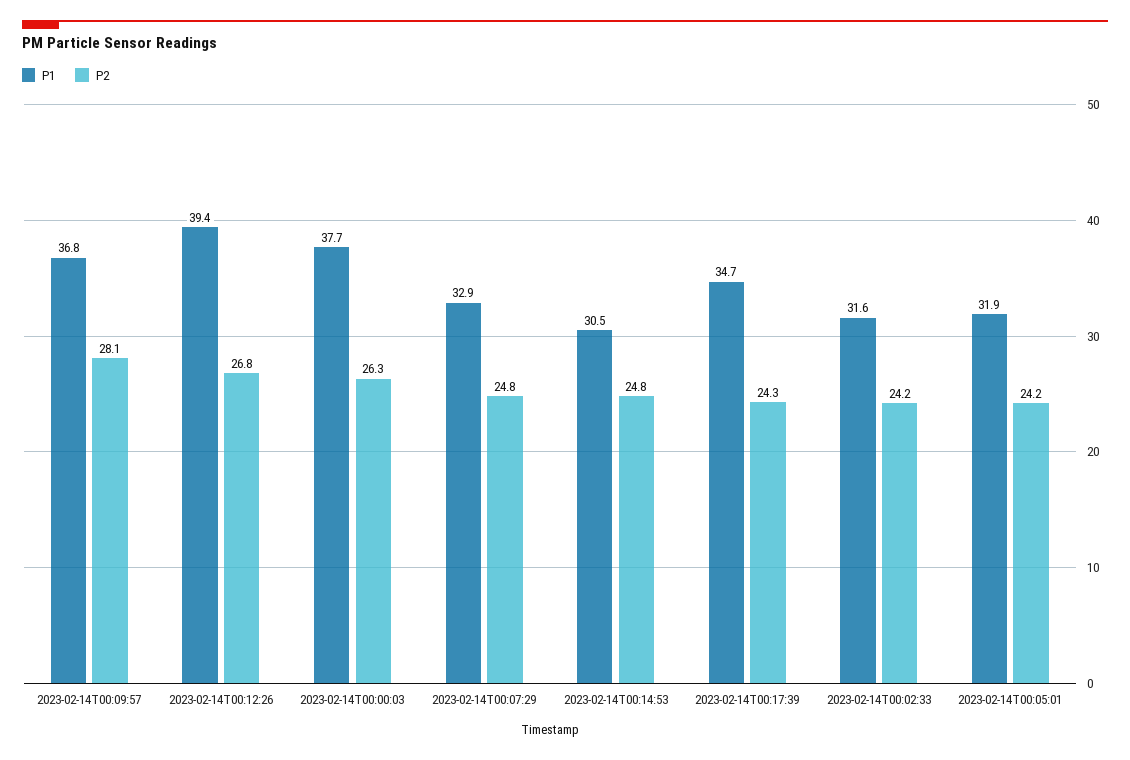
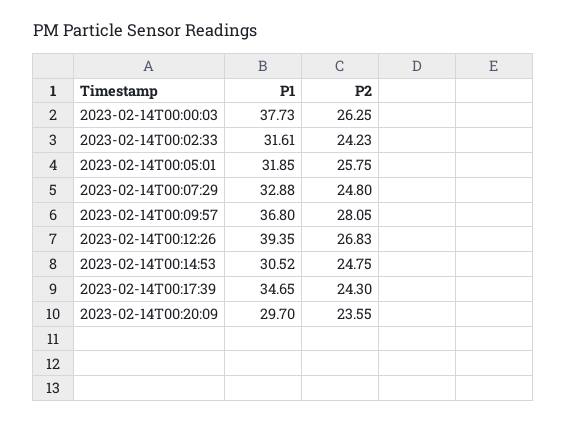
  {
    "P1": {
      "2023-02-14T00:09:57": 36.8,
      "2023-02-14T00:12:26": 39.35,
      "2023-02-14T00:00:03": 37.73,
      "2023-02-14T00:07:29": 32.88,
      "2023-02-14T00:14:53": 30.52,
      "2023-02-14T00:17:39": 34.65,
      "2023-02-14T00:02:33": 31.61,
-     "2023-02-14T00:05:01": 31.85
+     "2023-02-14T00:05:01": 31.85,
+     "2023-02-14T00:20:09": 29.7
    },
    "P2": {
      "2023-02-14T00:09:57": 28.05,
      "2023-02-14T00:12:26": 26.83,
      "2023-02-14T00:00:03": 26.25,
      "2023-02-14T00:07:29": 24.8,
      "2023-02-14T00:14:53": 24.75,
      "2023-02-14T00:17:39": 24.3,
      "2023-02-14T00:02:33": 24.23,
-     "2023-02-14T00:05:01": 24.2
+     "2023-02-14T00:05:01": 25.75,
+     "2023-02-14T00:20:09": 23.55
    }
  }

